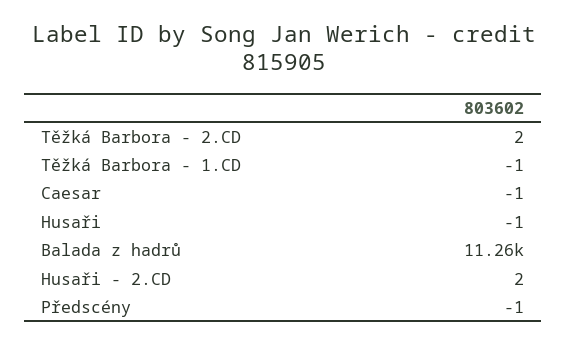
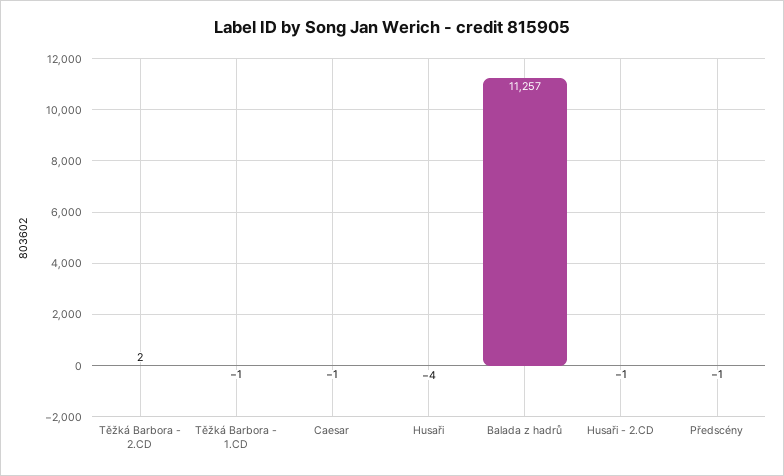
  {
    "Těžká Barbora - 2.CD": 2,
    "Těžká Barbora - 1.CD": -1,
    "Caesar": -1,
-   "Husaři": -1,
+   "Husaři": -4,
    "Balada z hadrů": 11257,
-   "Husaři - 2.CD": 2,
+   "Husaři - 2.CD": -1,
    "Předscény": -1
  }

